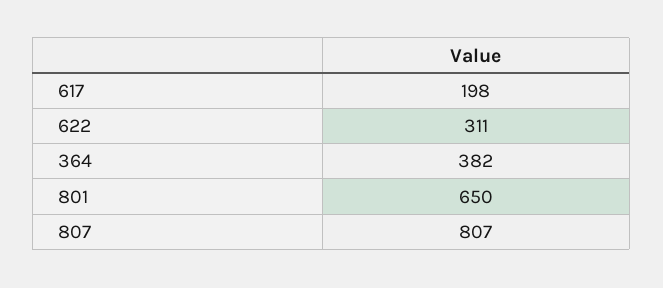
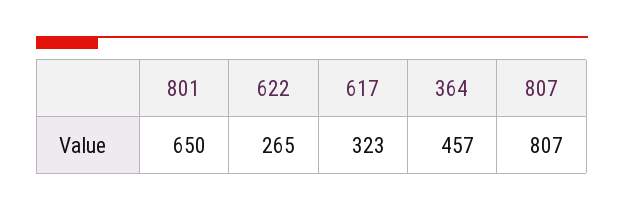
  {
-   "617": 198,
+   "617": 323,
-   "622": 311,
+   "622": 265,
-   "364": 382,
+   "364": 457,
    "801": 650,
    "807": 807
  }

